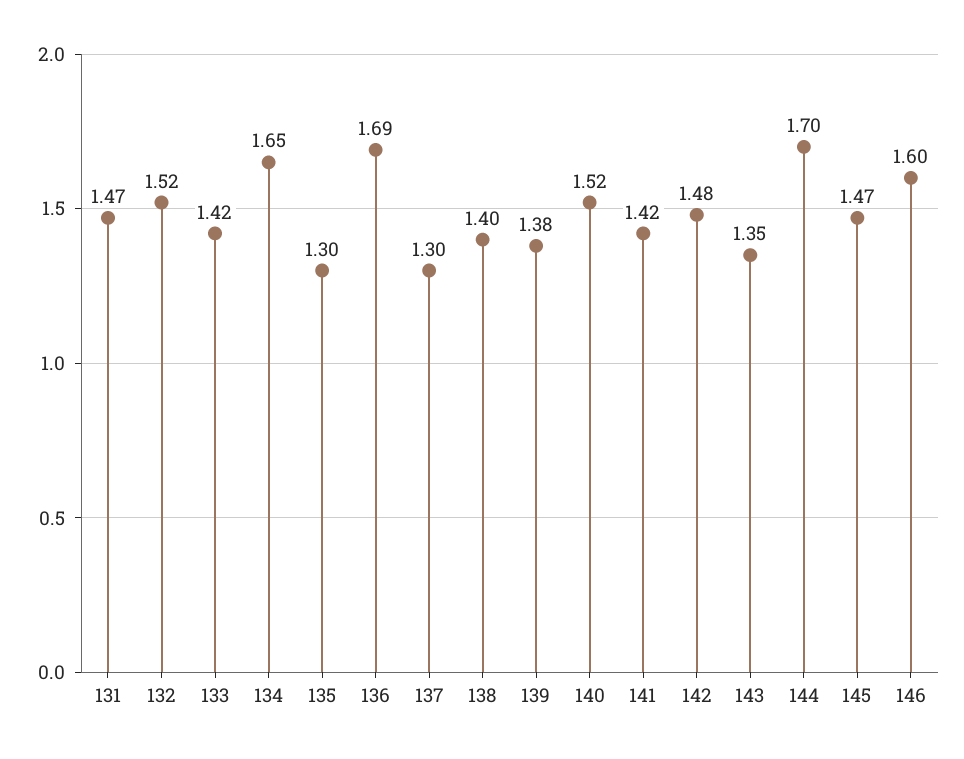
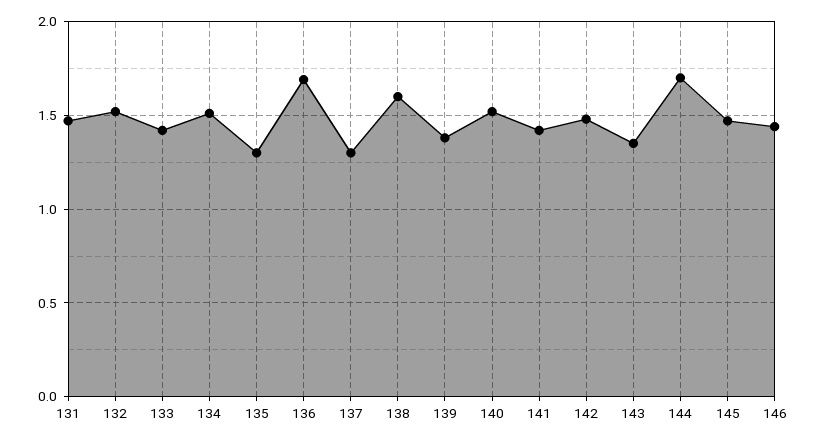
  {
    "131": 1.47,
    "132": 1.52,
    "133": 1.42,
-   "134": 1.65,
+   "134": 1.5,
    "135": 1.3,
    "136": 1.69,
    "137": 1.3,
-   "138": 1.4,
+   "138": 1.6,
    "139": 1.38,
    "140": 1.52,
    "141": 1.42,
    "142": 1.48,
    "143": 1.35,
    "144": 1.7,
    "145": 1.47,
-   "146": 1.6
+   "146": 1.45
  }

